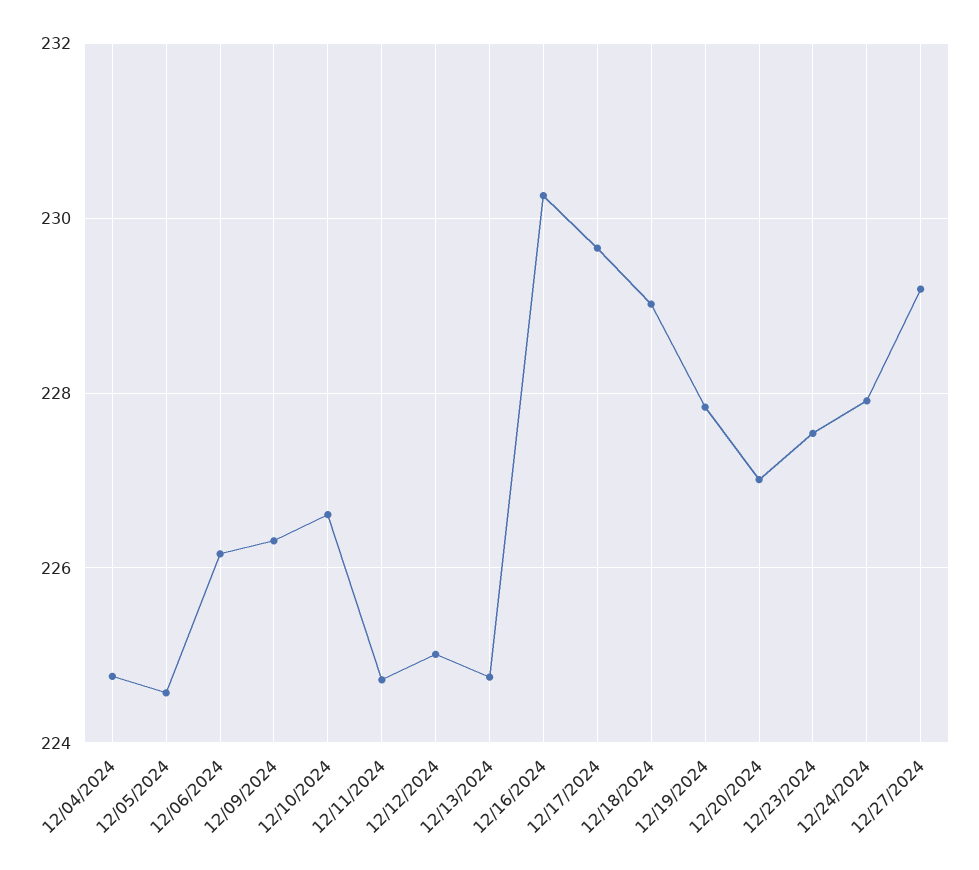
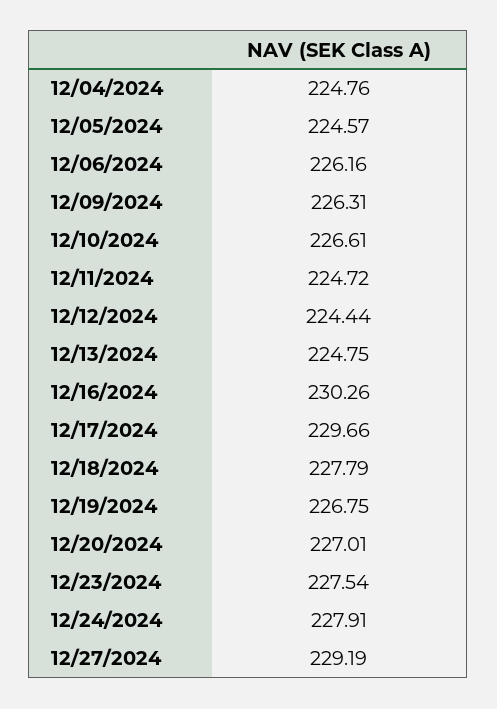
  {
    "12/04/2024": 224.76,
    "12/05/2024": 224.57,
    "12/06/2024": 226.16,
    "12/09/2024": 226.31,
    "12/10/2024": 226.61,
    "12/11/2024": 224.72,
-   "12/12/2024": 225,
+   "12/12/2024": 224.44,
    "12/13/2024": 224.75,
    "12/16/2024": 230.26,
    "12/17/2024": 229.66,
-   "12/18/2024": 229,
+   "12/18/2024": 227.79,
-   "12/19/2024": 227.8,
+   "12/19/2024": 226.75,
    "12/20/2024": 227.01,
    "12/23/2024": 227.54,
    "12/24/2024": 227.91,
    "12/27/2024": 229.19
  }

